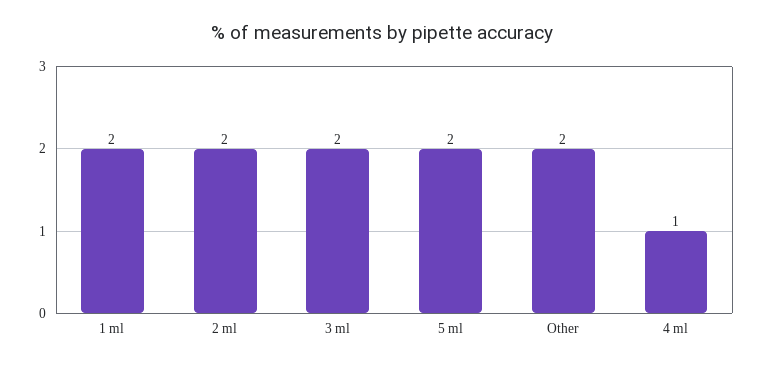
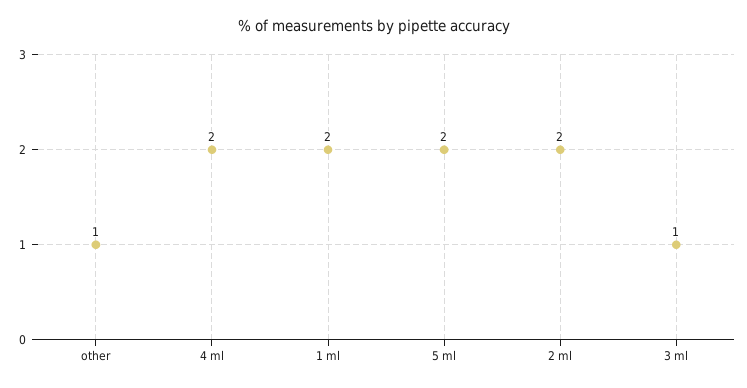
  {
    "1 ml": 2,
    "2 ml": 2,
-   "3 ml": 2,
+   "3 ml": 1,
    "5 ml": 2,
-   "Other": 2,
+   "Other": 1,
-   "4 ml": 1
+   "4 ml": 2
  }

